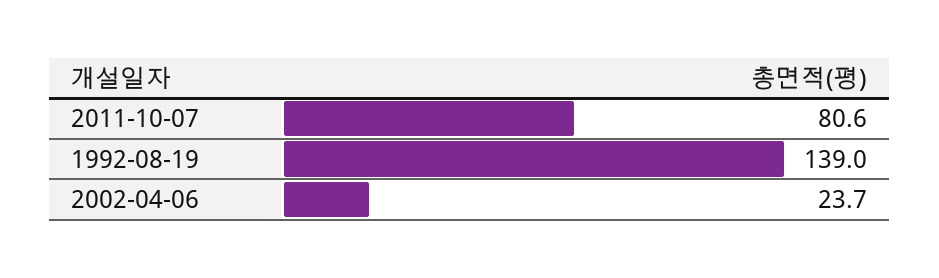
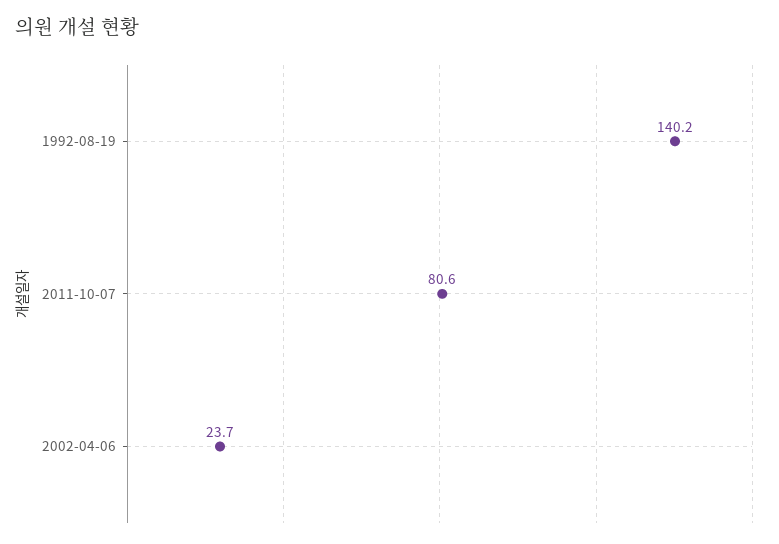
  {
    "2011-10-07": 80.6,
-   "1992-08-19": 139,
+   "1992-08-19": 140.2,
    "2002-04-06": 23.7
  }

